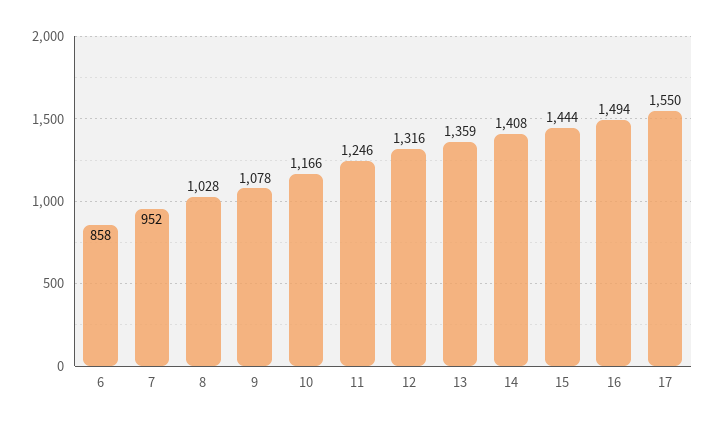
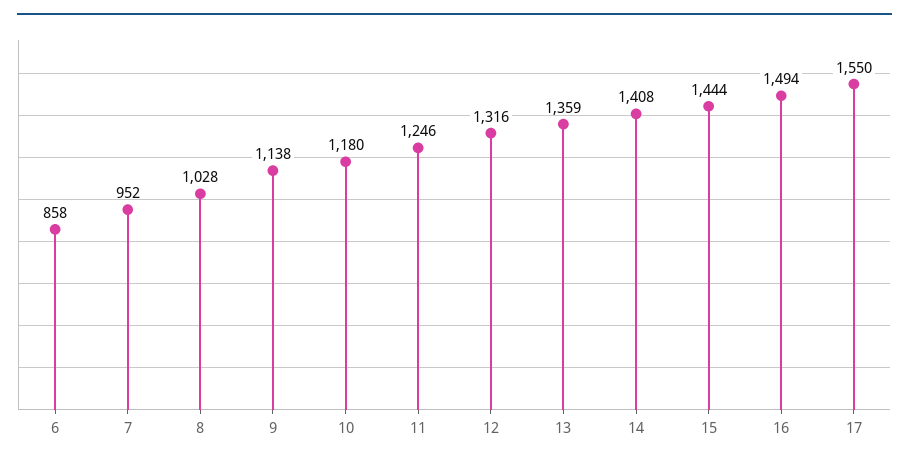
  {
    "6": 858,
    "7": 952,
    "8": 1028,
-   "9": 1078,
+   "9": 1138,
-   "10": 1166,
+   "10": 1180,
    "11": 1246,
    "12": 1316,
    "13": 1359,
    "14": 1408,
    "15": 1444,
    "16": 1494,
    "17": 1550
  }

